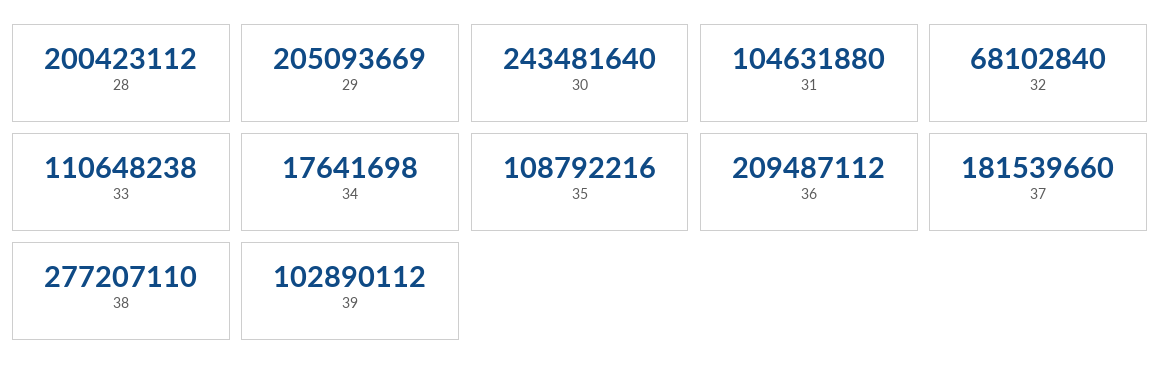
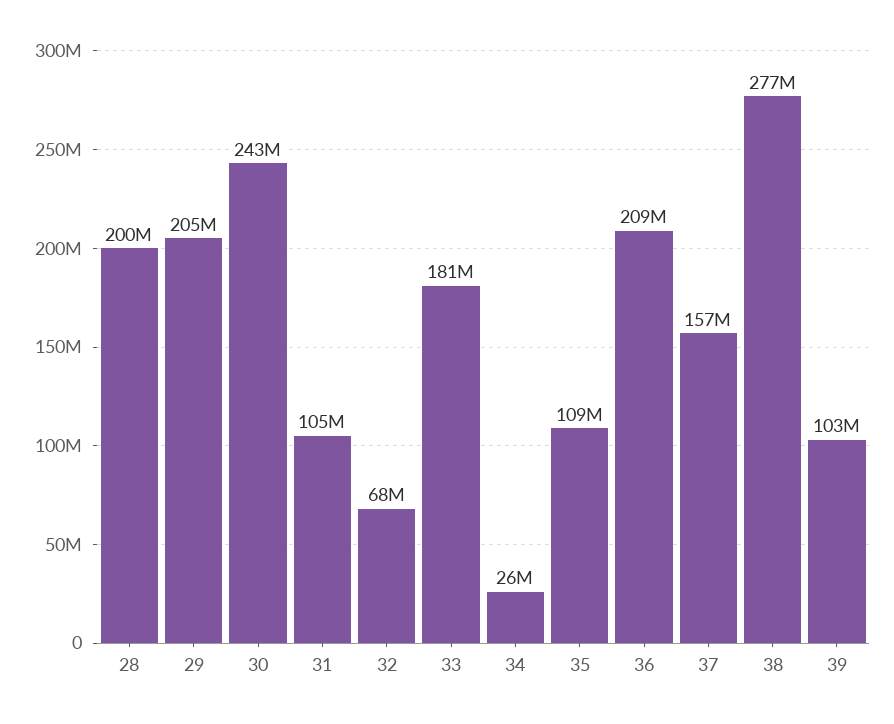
  {
    "28": 200423112,
    "29": 205093669,
    "30": 243481640,
    "31": 104631880,
    "32": 68102840,
-   "33": 110648238,
+   "33": 181000000,
-   "34": 17641698,
+   "34": 26000000,
    "35": 108792216,
    "36": 209487112,
-   "37": 181539660,
+   "37": 157000000,
    "38": 277207110,
    "39": 102890112
  }

